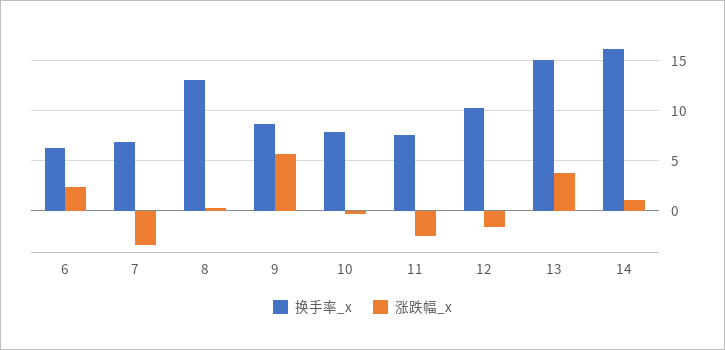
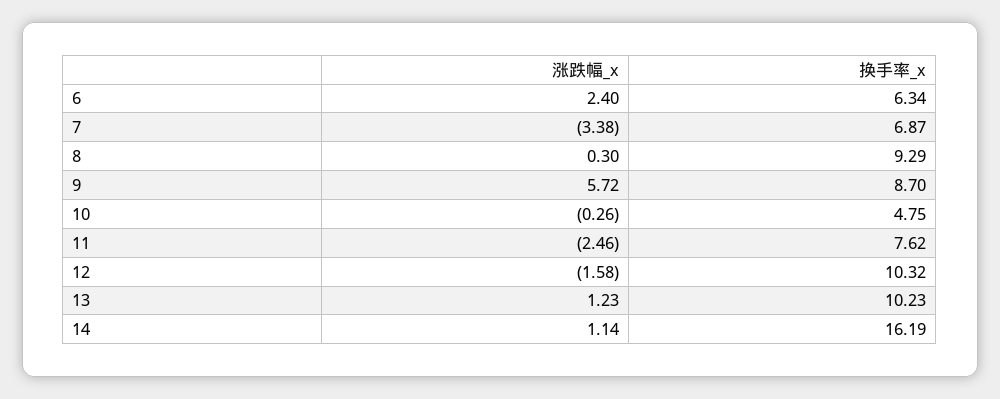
  {
    "换手率_x": {
      "6": 6.34,
      "7": 6.87,
-     "8": 13,
+     "8": 9.29,
      "9": 8.7,
-     "10": 8,
+     "10": 4.75,
      "11": 7.62,
      "12": 10.32,
-     "13": 15,
+     "13": 10.23,
      "14": 16.19
    },
    "涨跌幅_x": {
      "6": 2.4,
      "7": -3.38,
      "8": 0.3,
      "9": 5.72,
      "10": -0.26,
      "11": -2.46,
      "12": -1.58,
-     "13": 4,
+     "13": 1.23,
      "14": 1.14
    }
  }

